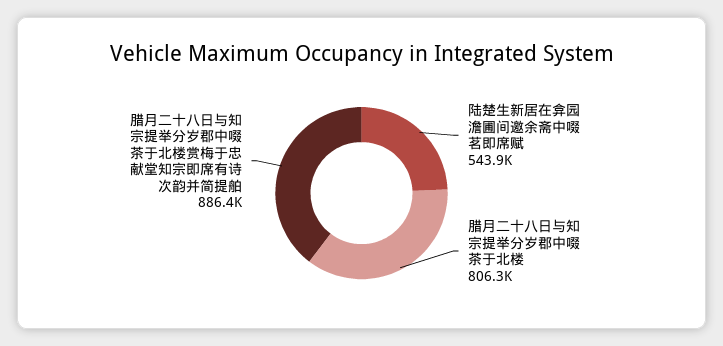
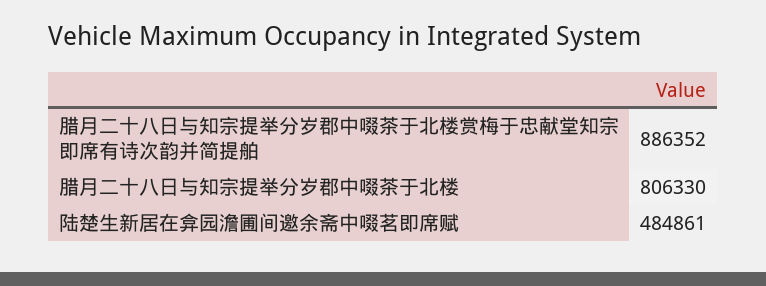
  {
-   "陆楚生新居在弇园澹圃间邀余斋中啜茗即席赋": 543900,
+   "陆楚生新居在弇园澹圃间邀余斋中啜茗即席赋": 484861,
    "腊月二十八日与知宗提举分岁郡中啜茶于北楼": 806330,
    "腊月二十八日与知宗提举分岁郡中啜茶于北楼赏梅于忠献堂知宗即席有诗次韵并简提舶": 886352
  }

